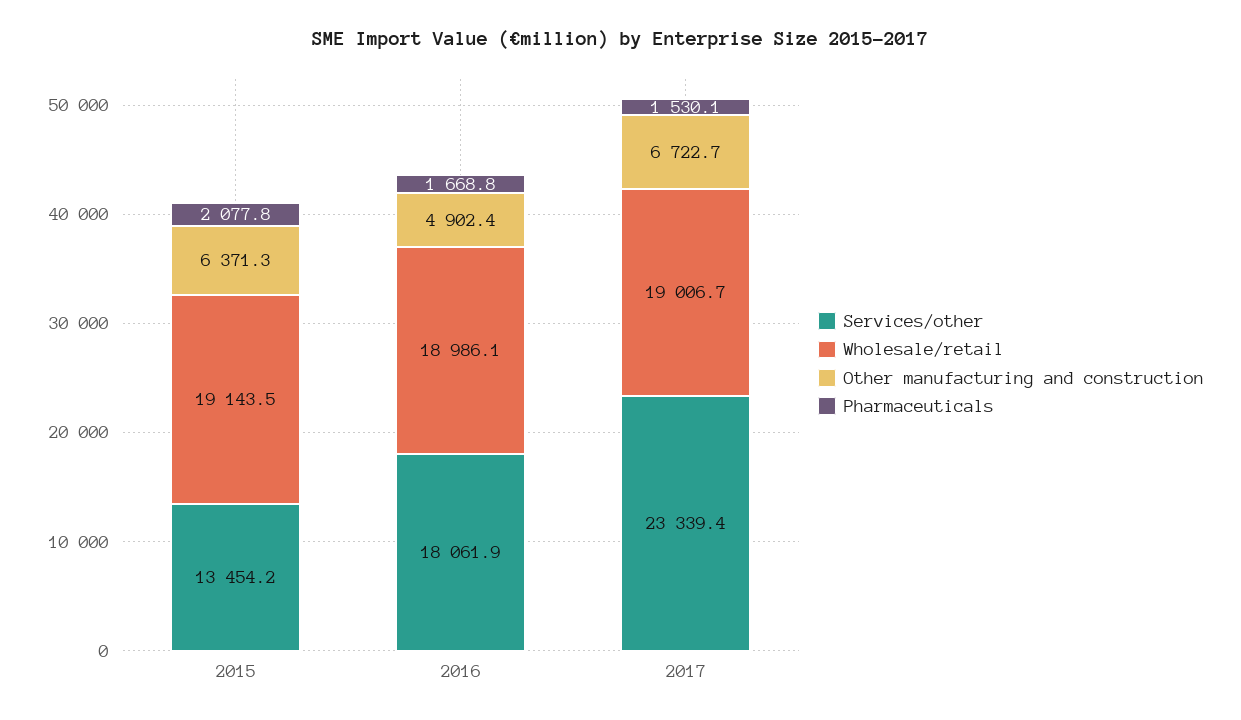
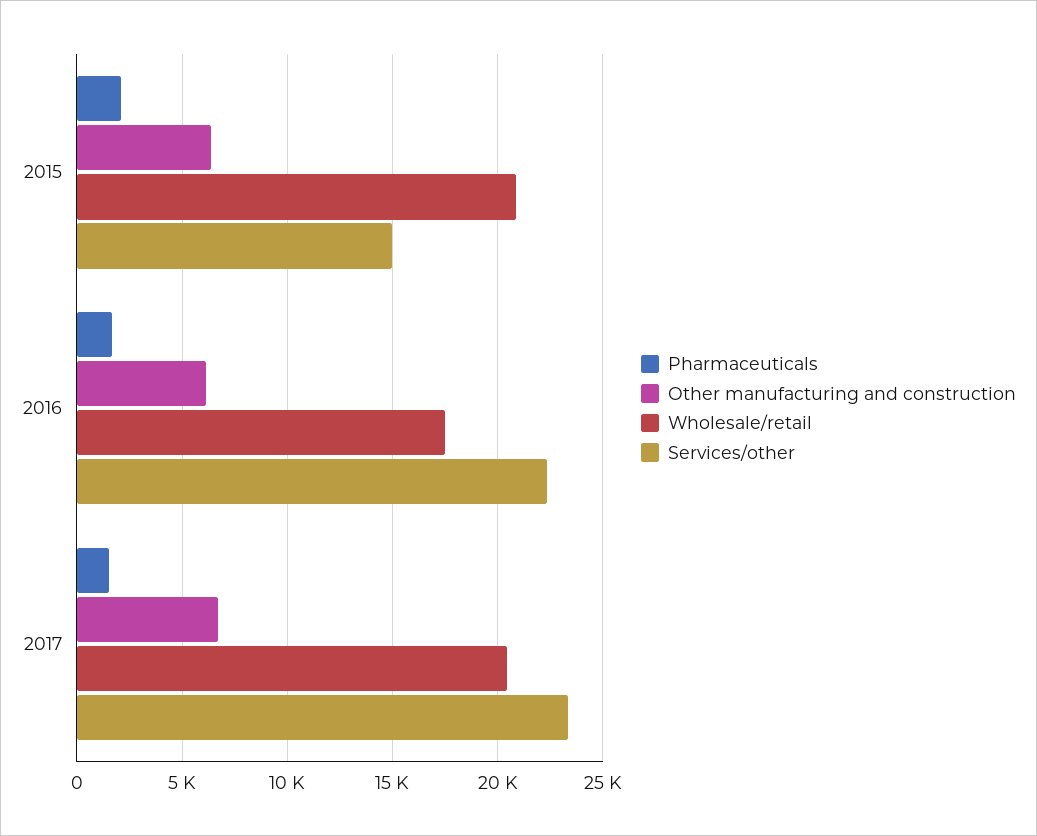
  {
    "Services/other": {
-     "2015": 13454.2,
+     "2015": 15000,
-     "2016": 18061.9,
+     "2016": 22500,
      "2017": 23339.4
    },
    "Wholesale/retail": {
-     "2015": 19143.5,
+     "2015": 21000,
-     "2016": 18986.1,
+     "2016": 17500,
-     "2017": 19006.7
+     "2017": 20500
    },
    "Other manufacturing and construction": {
      "2015": 6371.3,
-     "2016": 4902.4,
+     "2016": 6000,
      "2017": 6722.7
    },
    "Pharmaceuticals": {
      "2015": 2077.8,
      "2016": 1668.8,
      "2017": 1530.1
    }
  }

